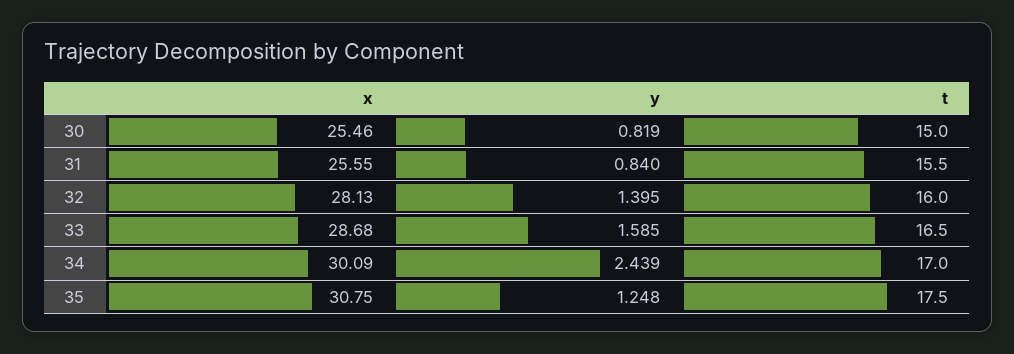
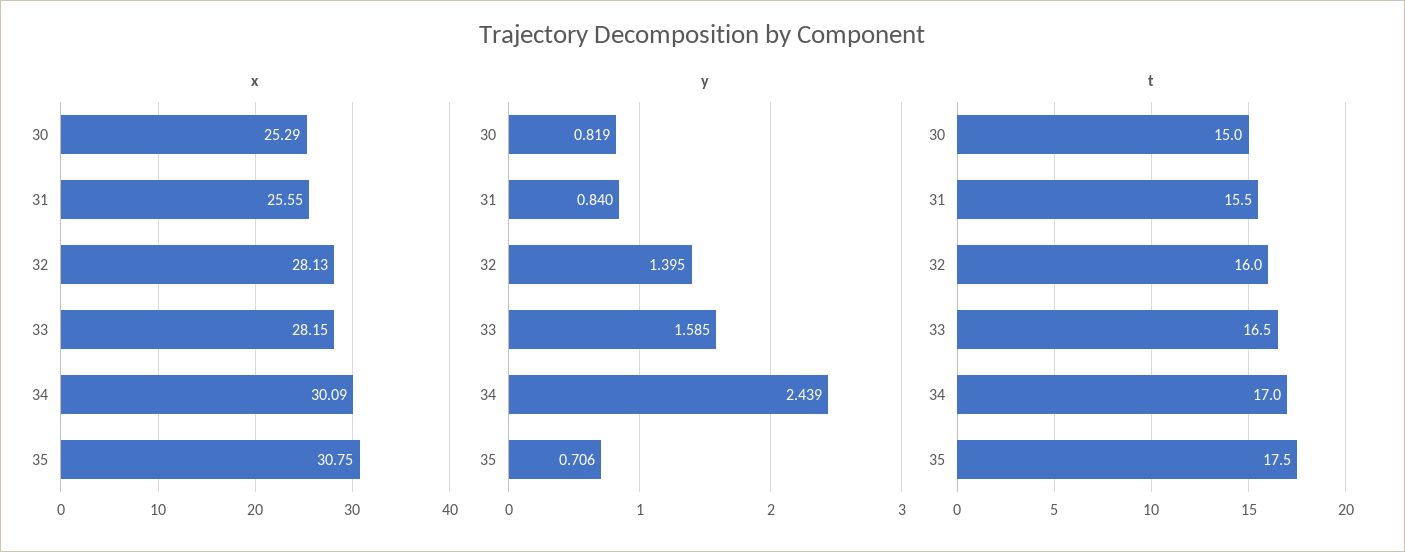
  {
    "x": {
-     "30": 25.46,
+     "30": 25.29,
      "31": 25.55,
      "32": 28.13,
-     "33": 28.68,
+     "33": 28.15,
      "34": 30.09,
      "35": 30.75
    },
    "y": {
      "30": 0.819,
      "31": 0.84,
      "32": 1.395,
      "33": 1.585,
      "34": 2.439,
-     "35": 1.248
+     "35": 0.706
    },
    "t": {
      "30": 15,
      "31": 15.5,
      "32": 16,
      "33": 16.5,
      "34": 17,
      "35": 17.5
    }
  }

